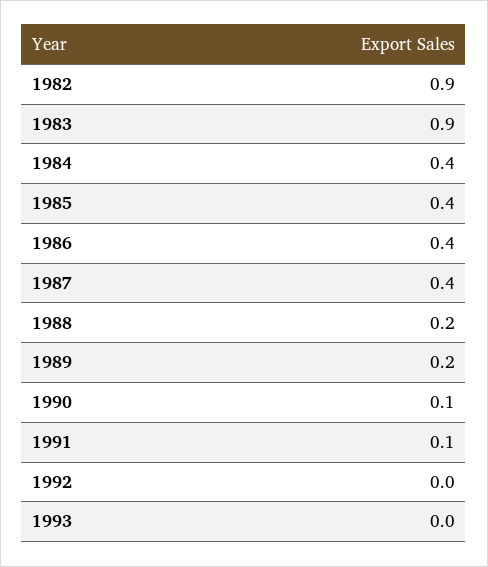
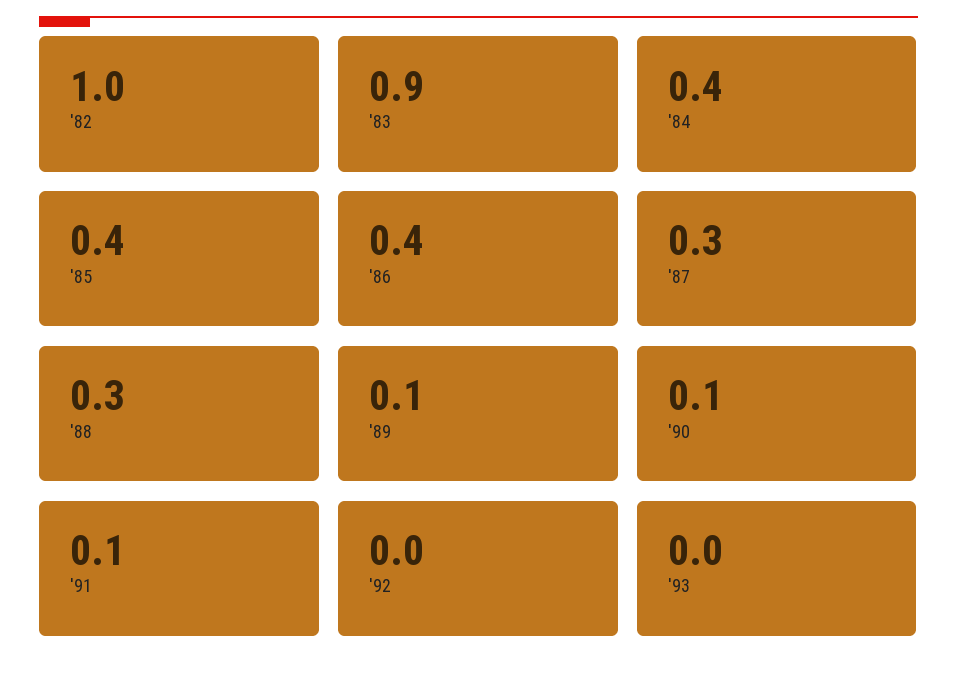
  {
-   "1982": 0.9,
+   "1982": 1,
    "1983": 0.9,
    "1984": 0.4,
    "1985": 0.4,
    "1986": 0.4,
-   "1987": 0.4,
+   "1987": 0.3,
-   "1988": 0.2,
+   "1988": 0.3,
-   "1989": 0.2,
+   "1989": 0.1,
    "1990": 0.1,
    "1991": 0.1,
    "1992": 0,
    "1993": 0
  }

